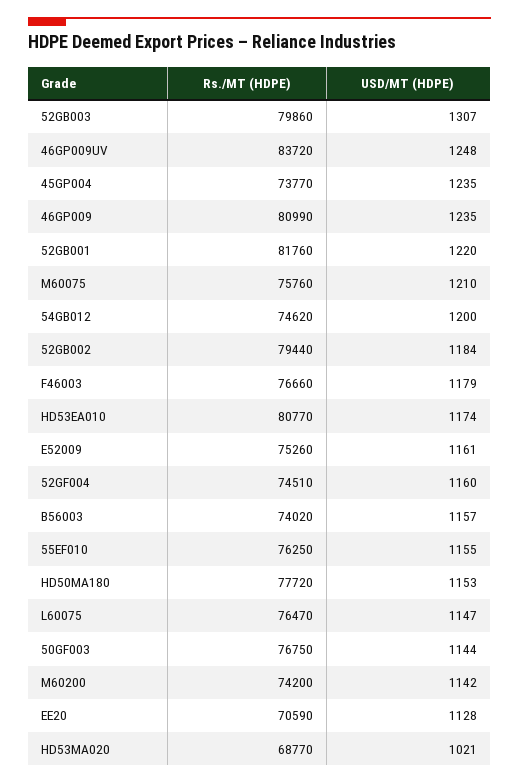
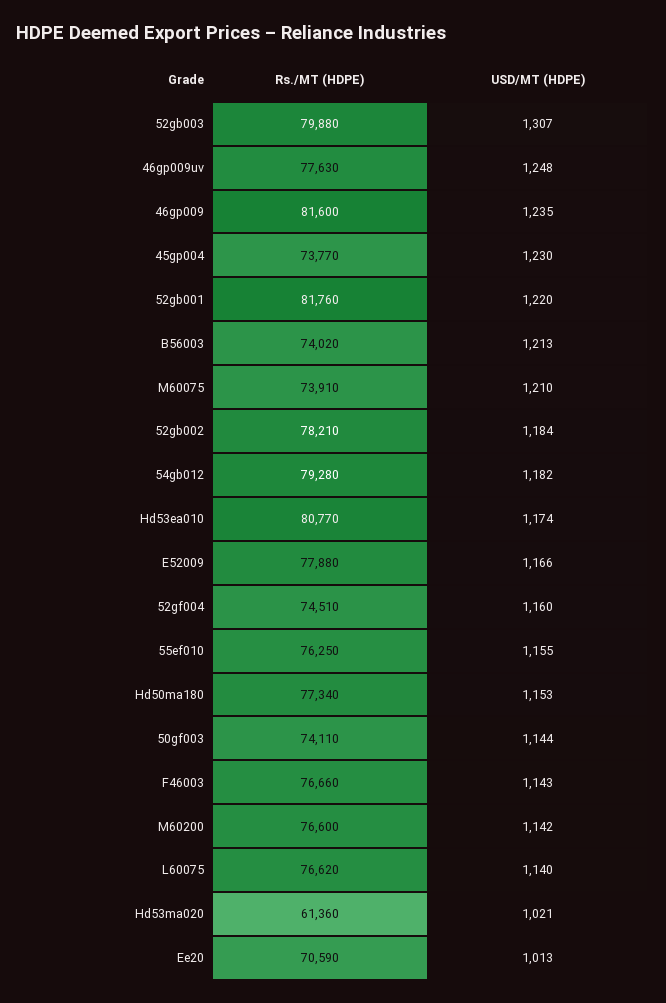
  {
    "Rs./MT (HDPE)": {
-     "52GB003": 79860,
+     "52GB003": 79880,
-     "46GP009UV": 83720,
+     "46GP009UV": 77630,
      "45GP004": 73770,
-     "46GP009": 80990,
+     "46GP009": 81600,
      "52GB001": 81760,
-     "M60075": 75760,
+     "M60075": 73910,
-     "54GB012": 74620,
+     "54GB012": 79280,
-     "52GB002": 79440,
+     "52GB002": 78210,
      "F46003": 76660,
      "HD53EA010": 80770,
-     "E52009": 75260,
+     "E52009": 77880,
      "52GF004": 74510,
      "B56003": 74020,
      "55EF010": 76250,
-     "HD50MA180": 77720,
+     "HD50MA180": 77340,
-     "L60075": 76470,
+     "L60075": 76620,
-     "50GF003": 76750,
+     "50GF003": 74110,
-     "M60200": 74200,
+     "M60200": 76600,
      "EE20": 70590,
-     "HD53MA020": 68770
+     "HD53MA020": 61360
    },
    "USD/MT (HDPE)": {
      "52GB003": 1307,
      "46GP009UV": 1248,
-     "45GP004": 1235,
+     "45GP004": 1230,
      "46GP009": 1235,
      "52GB001": 1220,
      "M60075": 1210,
-     "54GB012": 1200,
+     "54GB012": 1182,
      "52GB002": 1184,
-     "F46003": 1179,
+     "F46003": 1143,
      "HD53EA010": 1174,
-     "E52009": 1161,
+     "E52009": 1166,
      "52GF004": 1160,
-     "B56003": 1157,
+     "B56003": 1213,
      "55EF010": 1155,
      "HD50MA180": 1153,
-     "L60075": 1147,
+     "L60075": 1140,
      "50GF003": 1144,
      "M60200": 1142,
-     "EE20": 1128,
+     "EE20": 1013,
      "HD53MA020": 1021
    }
  }

